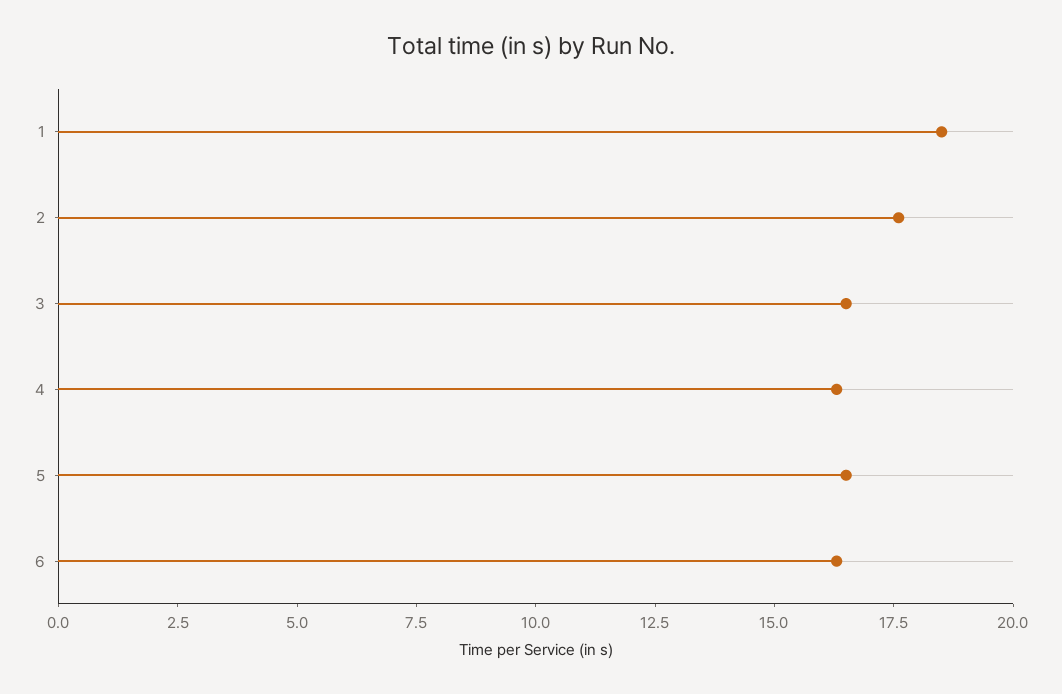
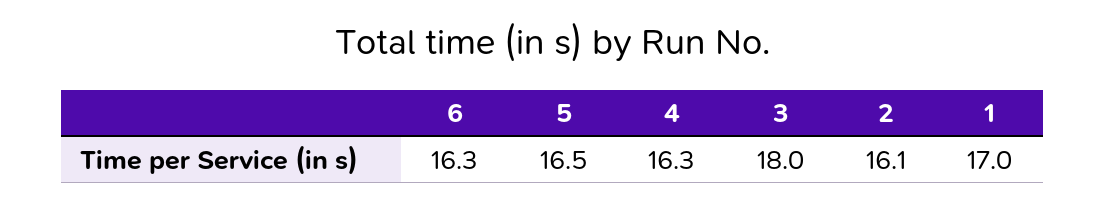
  {
-   "1": 18.5,
+   "1": 17,
-   "2": 17.5,
+   "2": 16.1,
-   "3": 16.5,
+   "3": 18,
    "4": 16.3,
    "5": 16.5,
    "6": 16.3
  }

